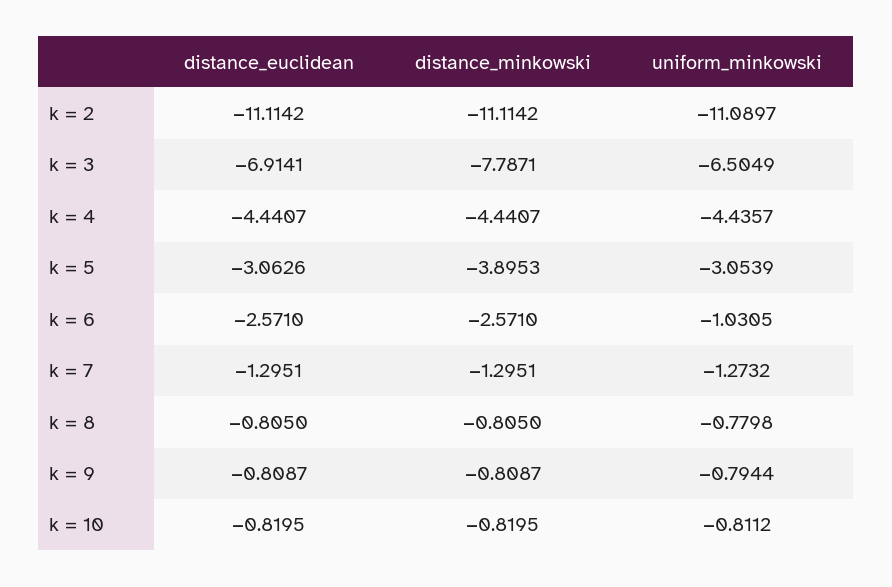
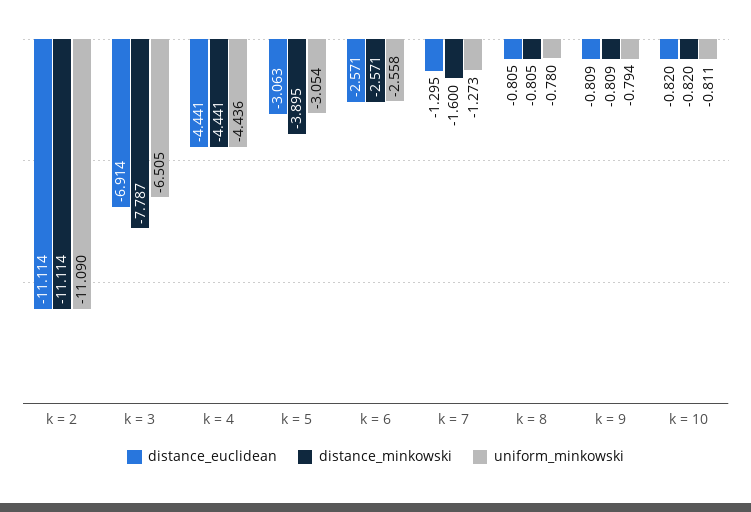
  {
    "distance_euclidean": {
      "k = 2": -11.1142,
      "k = 3": -6.9141,
      "k = 4": -4.4407,
      "k = 5": -3.0626,
      "k = 6": -2.571,
      "k = 7": -1.2951,
      "k = 8": -0.805,
      "k = 9": -0.8087,
      "k = 10": -0.8195
    },
    "distance_minkowski": {
      "k = 2": -11.1142,
      "k = 3": -7.7871,
      "k = 4": -4.4407,
      "k = 5": -3.8953,
      "k = 6": -2.571,
-     "k = 7": -1.2951,
+     "k = 7": -1.6,
      "k = 8": -0.805,
      "k = 9": -0.8087,
      "k = 10": -0.8195
    },
    "uniform_minkowski": {
      "k = 2": -11.0897,
      "k = 3": -6.5049,
      "k = 4": -4.4357,
      "k = 5": -3.0539,
-     "k = 6": -1.0305,
+     "k = 6": -2.558,
      "k = 7": -1.2732,
      "k = 8": -0.7798,
      "k = 9": -0.7944,
      "k = 10": -0.8112
    }
  }

